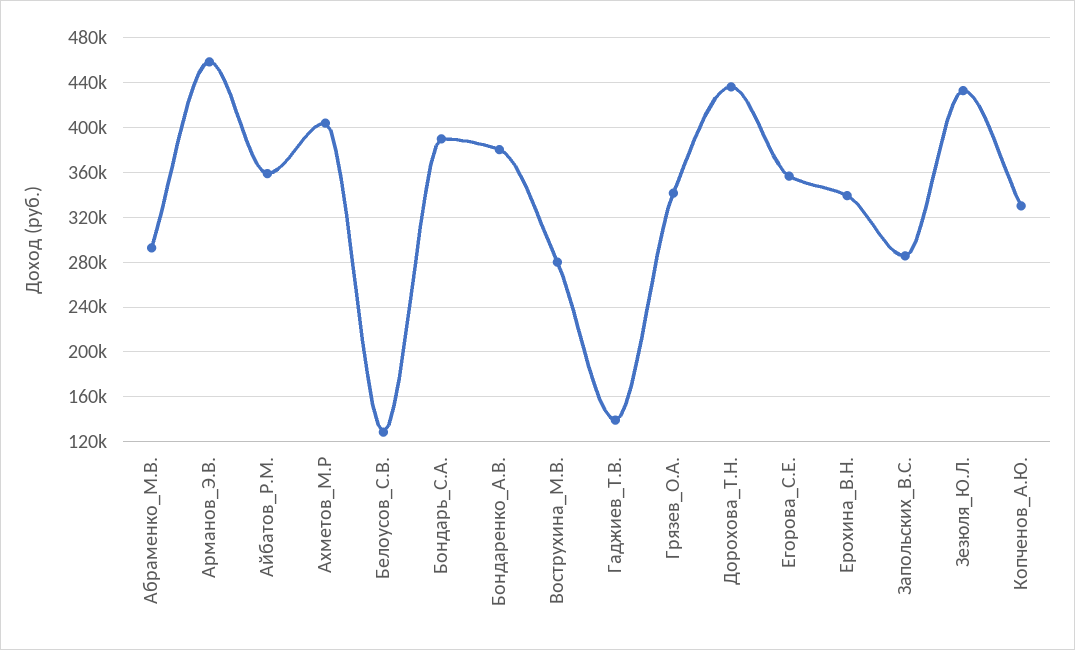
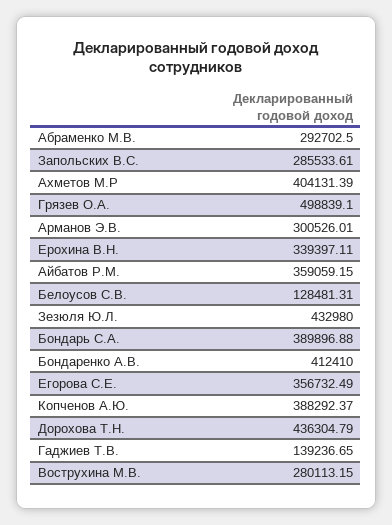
  {
    "Абраменко_М.В.": 292702.5,
-   "Арманов_Э.В.": 460000,
+   "Арманов_Э.В.": 300526.01,
    "Айбатов_Р.М.": 359059.15,
    "Ахметов_М.Р": 404131.39,
    "Белоусов_С.В.": 128481.31,
    "Бондарь_С.А.": 389896.88,
-   "Бондаренко_А.В.": 380000,
+   "Бондаренко_А.В.": 412410,
    "Вострухина_М.В.": 280113.15,
    "Гаджиев_Т.В.": 139236.65,
-   "Грязев_О.А.": 340000,
+   "Грязев_О.А.": 498839.1,
    "Дорохова_Т.Н.": 436304.79,
    "Егорова_С.Е.": 356732.49,
    "Ерохина_В.Н.": 339397.11,
    "Запольских_В.С.": 285533.61,
    "Зезюля_Ю.Л.": 432980,
-   "Копченов_А.Ю.": 330000
+   "Копченов_А.Ю.": 388292.37
  }

